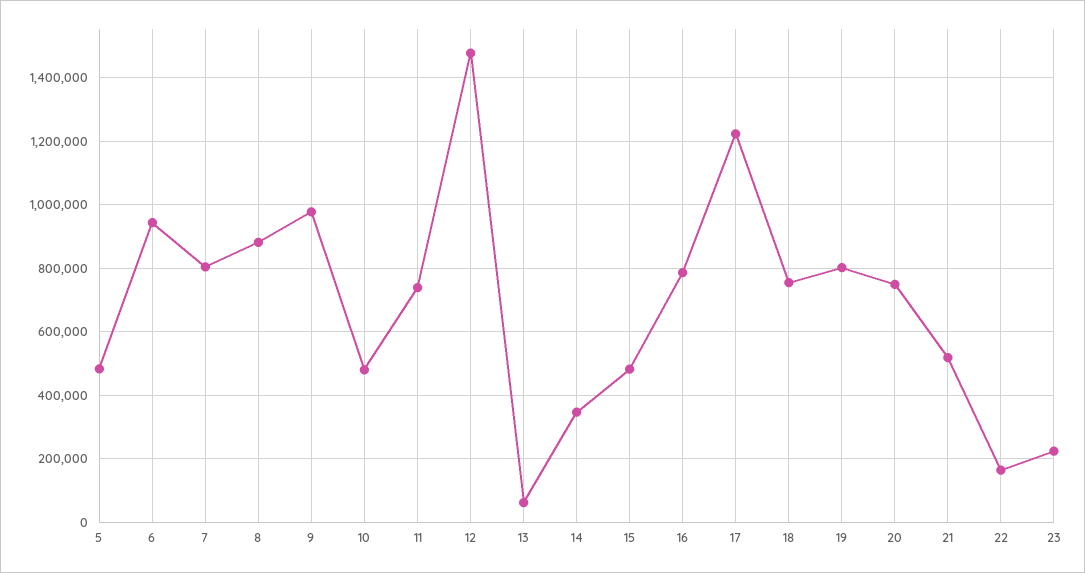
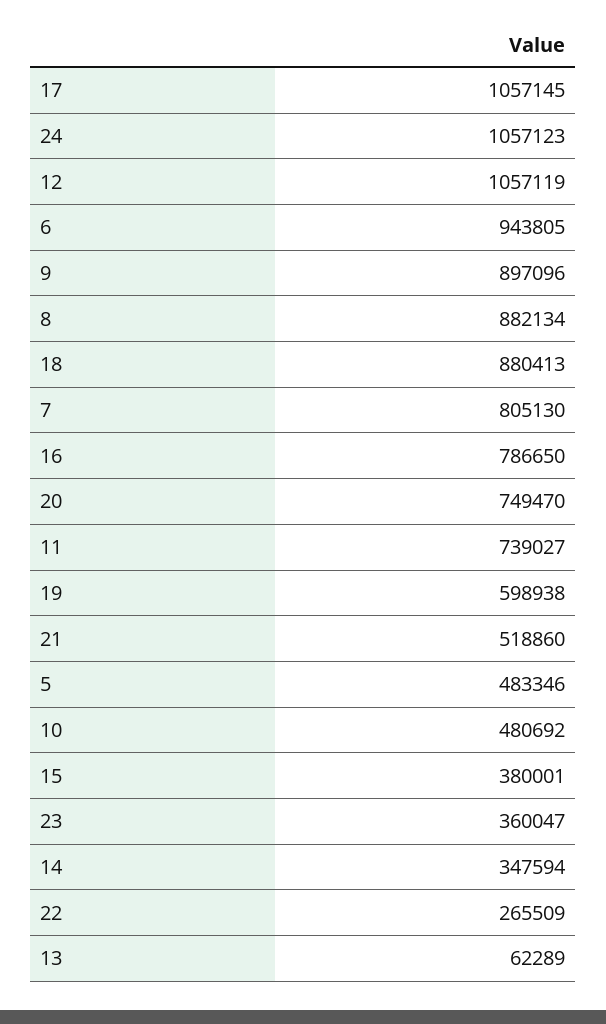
  {
    "5": 483346,
    "6": 943805,
    "7": 805130,
    "8": 882134,
-   "9": 980000,
+   "9": 897096,
    "10": 480692,
    "11": 739027,
-   "12": 1480000,
+   "12": 1057119,
    "13": 62289,
    "14": 347594,
-   "15": 480000,
+   "15": 380001,
    "16": 786650,
-   "17": 1220000,
+   "17": 1057145,
-   "18": 760000,
+   "18": 880413,
-   "19": 800000,
+   "19": 598938,
    "20": 749470,
    "21": 518860,
-   "22": 160000,
+   "22": 265509,
-   "23": 220000
+   "23": 360047,
+   "24": 1057123
  }

